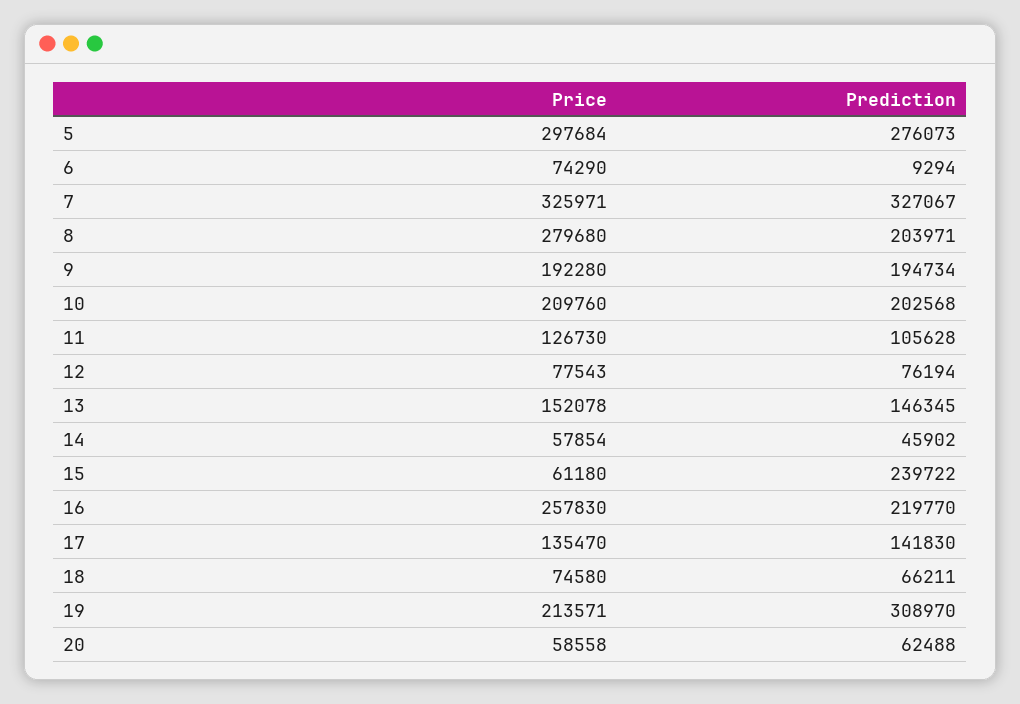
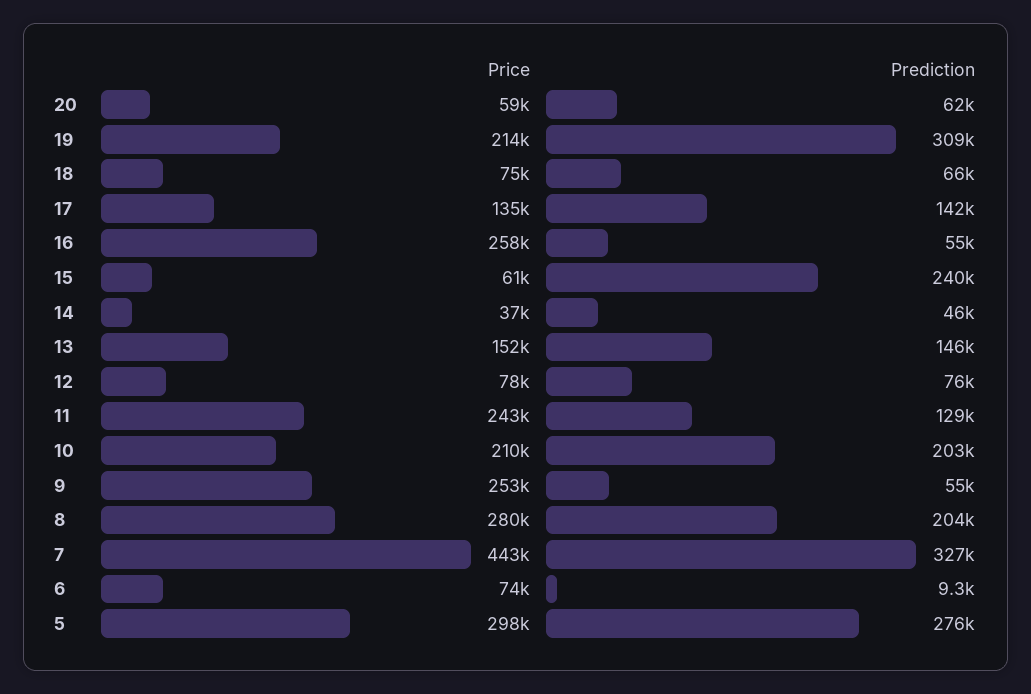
  {
    "Price": {
      "5": 297684,
      "6": 74290,
-     "7": 325971,
+     "7": 443000,
      "8": 279680,
-     "9": 192280,
+     "9": 253000,
      "10": 209760,
-     "11": 126730,
+     "11": 243000,
      "12": 77543,
      "13": 152078,
-     "14": 57854,
+     "14": 37000,
      "15": 61180,
      "16": 257830,
      "17": 135470,
      "18": 74580,
      "19": 213571,
      "20": 58558
    },
    "Prediction": {
      "5": 276073,
      "6": 9294,
      "7": 327067,
      "8": 203971,
-     "9": 194734,
+     "9": 55000,
      "10": 202568,
-     "11": 105628,
+     "11": 129000,
      "12": 76194,
      "13": 146345,
      "14": 45902,
      "15": 239722,
-     "16": 219770,
+     "16": 55000,
      "17": 141830,
      "18": 66211,
      "19": 308970,
      "20": 62488
    }
  }

